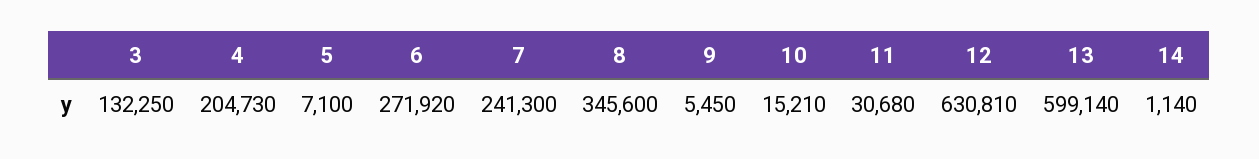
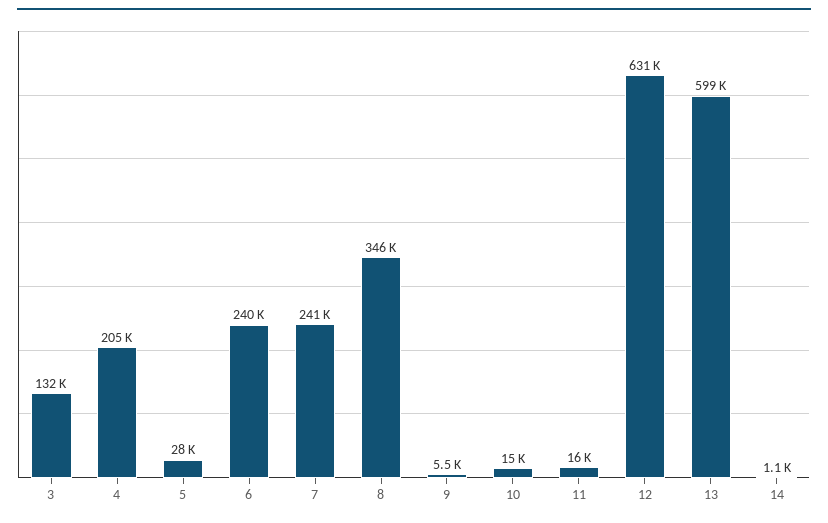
  {
    "3": 132250,
    "4": 204730,
-   "5": 7100,
+   "5": 28000,
-   "6": 271920,
+   "6": 240000,
    "7": 241300,
    "8": 345600,
    "9": 5450,
    "10": 15210,
-   "11": 30680,
+   "11": 16000,
    "12": 630810,
    "13": 599140,
    "14": 1140
  }

